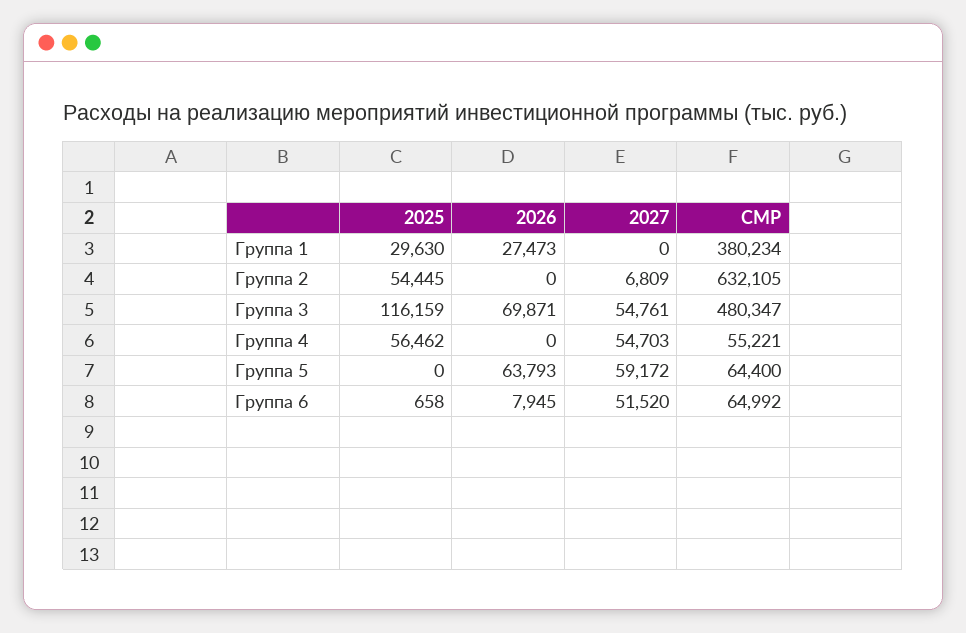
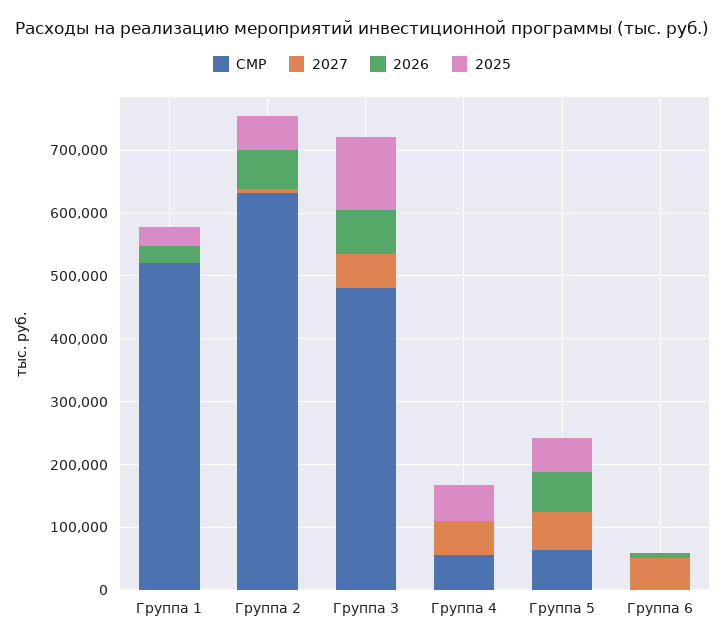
  {
    "2025": {
      "Группа 1": 29630,
      "Группа 2": 54445,
      "Группа 3": 116159,
      "Группа 4": 56462,
-     "Группа 5": 0,
+     "Группа 5": 60000,
      "Группа 6": 658
    },
    "2026": {
      "Группа 1": 27473,
-     "Группа 2": 0,
+     "Группа 2": 60000,
      "Группа 3": 69871,
      "Группа 4": 0,
      "Группа 5": 63793,
      "Группа 6": 7945
    },
    "2027": {
      "Группа 1": 0,
      "Группа 2": 6809,
      "Группа 3": 54761,
      "Группа 4": 54703,
      "Группа 5": 59172,
      "Группа 6": 51520
    },
    "СМР": {
-     "Группа 1": 380234,
+     "Группа 1": 520000,
      "Группа 2": 632105,
      "Группа 3": 480347,
      "Группа 4": 55221,
      "Группа 5": 64400,
-     "Группа 6": 64992
+     "Группа 6": 0
    }
  }

